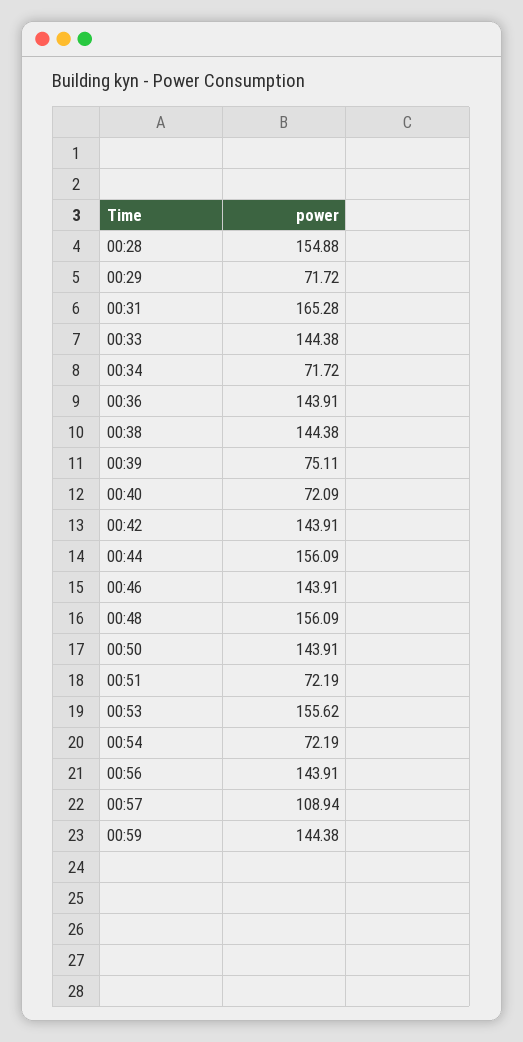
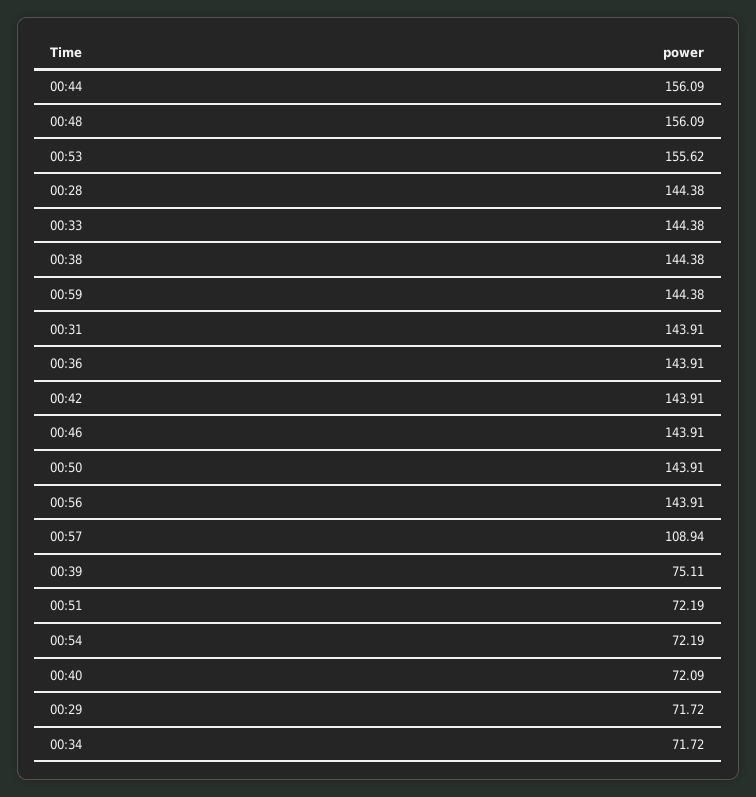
  {
-   "00:28": 154.88,
+   "00:28": 144.38,
    "00:29": 71.72,
-   "00:31": 165.28,
+   "00:31": 143.91,
    "00:33": 144.38,
    "00:34": 71.72,
    "00:36": 143.91,
    "00:38": 144.38,
    "00:39": 75.11,
    "00:40": 72.09,
    "00:42": 143.91,
    "00:44": 156.09,
    "00:46": 143.91,
    "00:48": 156.09,
    "00:50": 143.91,
    "00:51": 72.19,
    "00:53": 155.62,
    "00:54": 72.19,
    "00:56": 143.91,
    "00:57": 108.94,
    "00:59": 144.38
  }

